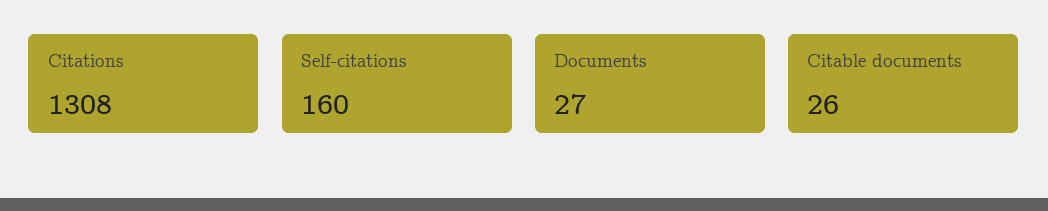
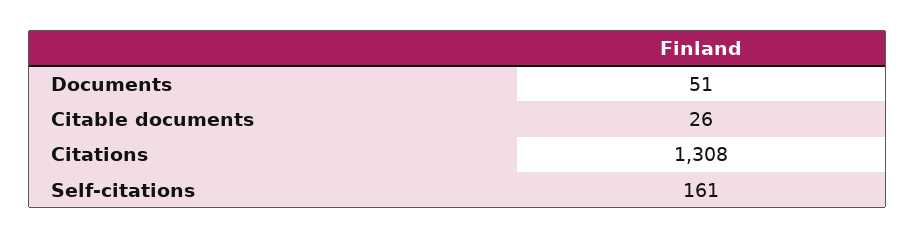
  {
    "Citations": 1308,
-   "Self-citations": 160,
+   "Self-citations": 161,
-   "Documents": 27,
+   "Documents": 51,
    "Citable documents": 26
  }

